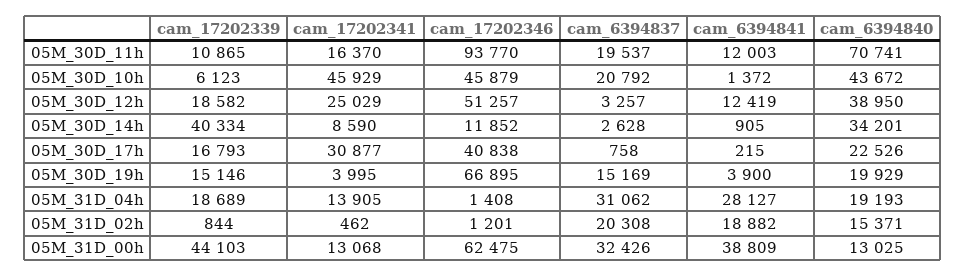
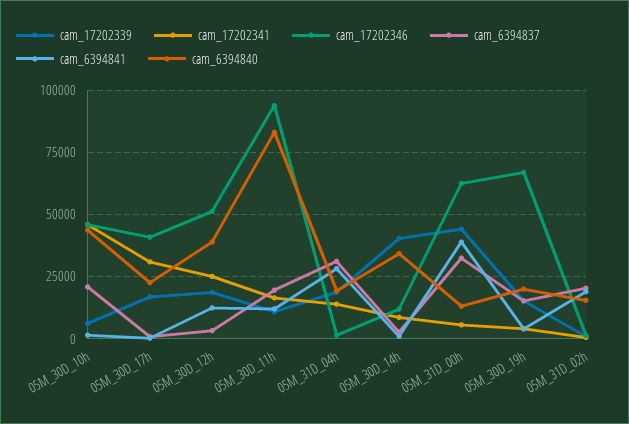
  {
    "cam_17202339": {
      "05M_30D_11h": 10865,
      "05M_30D_10h": 6123,
      "05M_30D_12h": 18582,
      "05M_30D_14h": 40334,
      "05M_30D_17h": 16793,
      "05M_30D_19h": 15146,
      "05M_31D_04h": 18689,
      "05M_31D_02h": 844,
      "05M_31D_00h": 44103
    },
    "cam_17202341": {
      "05M_30D_11h": 16370,
      "05M_30D_10h": 45929,
      "05M_30D_12h": 25029,
      "05M_30D_14h": 8590,
      "05M_30D_17h": 30877,
      "05M_30D_19h": 3995,
      "05M_31D_04h": 13905,
      "05M_31D_02h": 462,
-     "05M_31D_00h": 13068
+     "05M_31D_00h": 5000
    },
    "cam_17202346": {
      "05M_30D_11h": 93770,
      "05M_30D_10h": 45879,
      "05M_30D_12h": 51257,
      "05M_30D_14h": 11852,
      "05M_30D_17h": 40838,
      "05M_30D_19h": 66895,
      "05M_31D_04h": 1408,
      "05M_31D_02h": 1201,
      "05M_31D_00h": 62475
    },
    "cam_6394837": {
      "05M_30D_11h": 19537,
      "05M_30D_10h": 20792,
      "05M_30D_12h": 3257,
      "05M_30D_14h": 2628,
      "05M_30D_17h": 758,
      "05M_30D_19h": 15169,
      "05M_31D_04h": 31062,
      "05M_31D_02h": 20308,
      "05M_31D_00h": 32426
    },
    "cam_6394841": {
      "05M_30D_11h": 12003,
      "05M_30D_10h": 1372,
      "05M_30D_12h": 12419,
      "05M_30D_14h": 905,
      "05M_30D_17h": 215,
      "05M_30D_19h": 3900,
      "05M_31D_04h": 28127,
      "05M_31D_02h": 18882,
      "05M_31D_00h": 38809
    },
    "cam_6394840": {
-     "05M_30D_11h": 70741,
+     "05M_30D_11h": 82500,
      "05M_30D_10h": 43672,
      "05M_30D_12h": 38950,
      "05M_30D_14h": 34201,
      "05M_30D_17h": 22526,
      "05M_30D_19h": 19929,
      "05M_31D_04h": 19193,
      "05M_31D_02h": 15371,
      "05M_31D_00h": 13025
    }
  }

